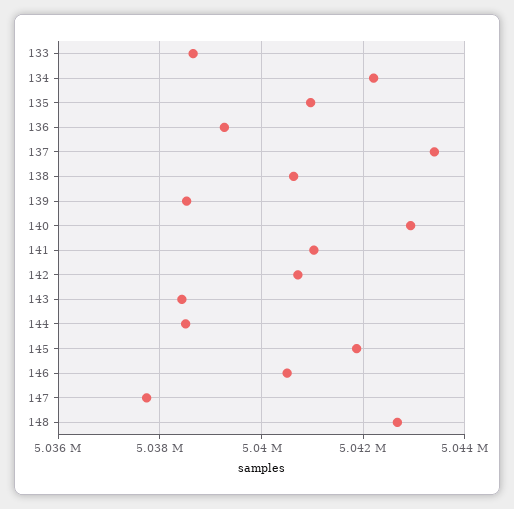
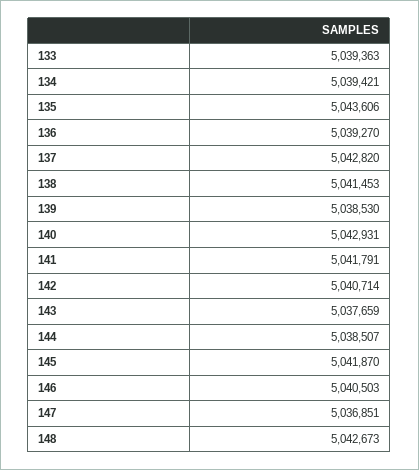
  {
-   "133": 5038600,
+   "133": 5039363,
-   "134": 5042200,
+   "134": 5039421,
-   "135": 5041000,
+   "135": 5043606,
    "136": 5039270,
-   "137": 5043400,
+   "137": 5042820,
-   "138": 5040600,
+   "138": 5041453,
    "139": 5038530,
    "140": 5042931,
-   "141": 5041000,
+   "141": 5041791,
    "142": 5040714,
-   "143": 5038400,
+   "143": 5037659,
    "144": 5038507,
    "145": 5041870,
    "146": 5040503,
-   "147": 5037800,
+   "147": 5036851,
    "148": 5042673
  }

